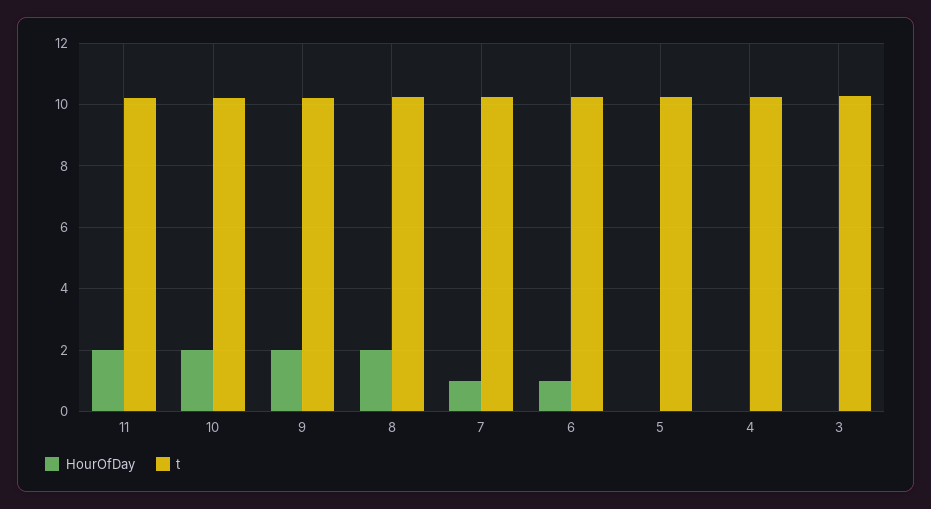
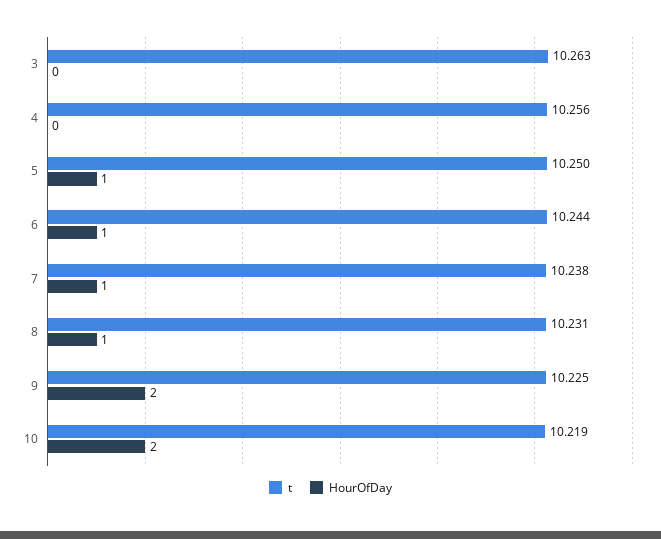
  {
    "HourOfDay": {
-     "11": 2,
      "10": 2,
      "9": 2,
-     "8": 2,
+     "8": 1,
      "7": 1,
      "6": 1,
-     "5": 0,
+     "5": 1,
      "4": 0,
      "3": 0
    },
    "t": {
-     "11": 10.2,
      "10": 10.219,
      "9": 10.225,
      "8": 10.231,
      "7": 10.238,
      "6": 10.244,
      "5": 10.25,
      "4": 10.256,
      "3": 10.263
    }
  }

